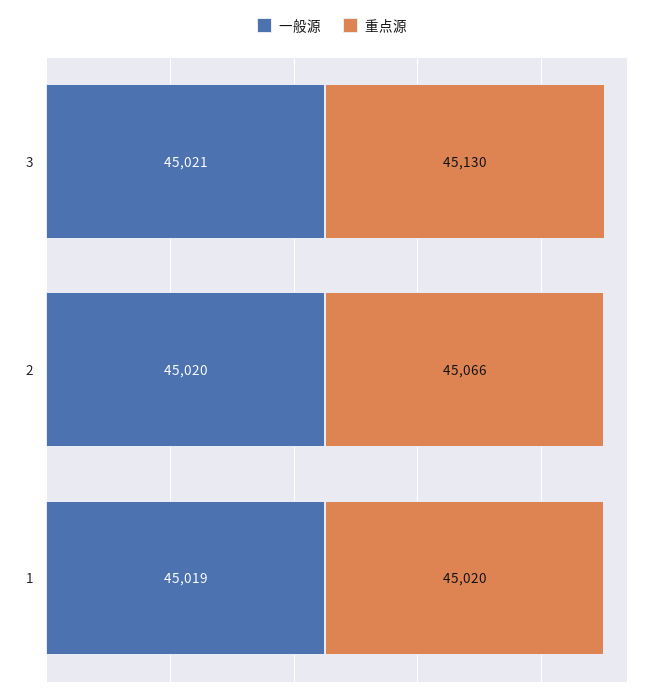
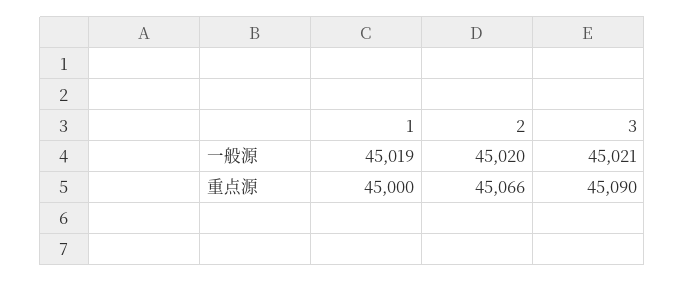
  {
    "一般源": {
      "3": 45021,
      "2": 45020,
      "1": 45019
    },
    "重点源": {
-     "3": 45130,
+     "3": 45090,
      "2": 45066,
-     "1": 45020
+     "1": 45000
    }
  }

